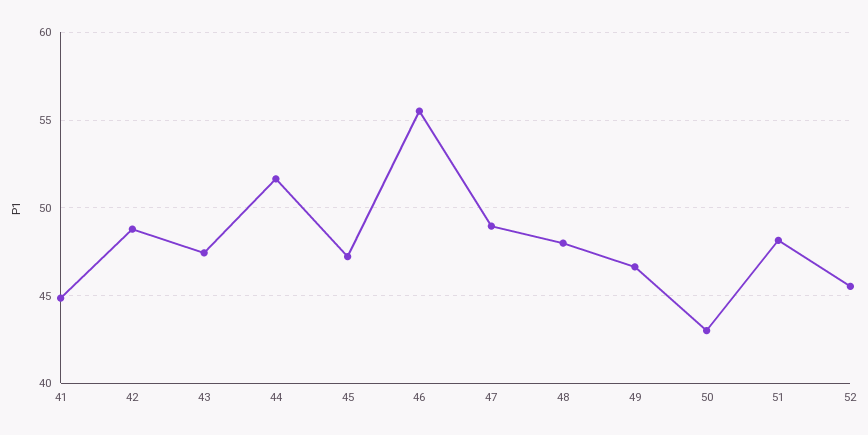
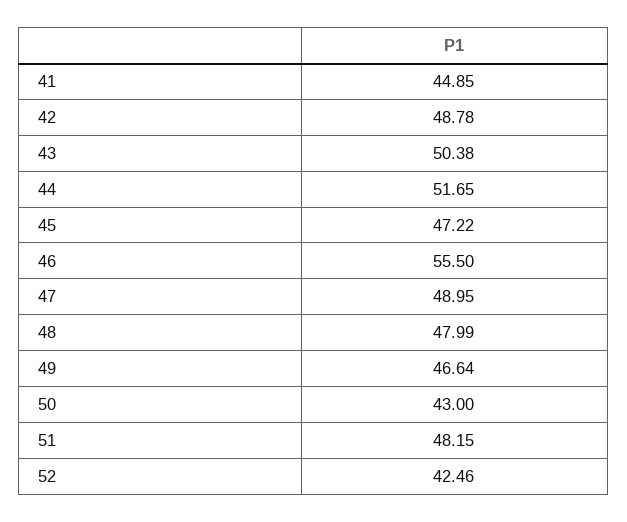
  {
    "41": 44.85,
    "42": 48.78,
-   "43": 47.5,
+   "43": 50.38,
    "44": 51.65,
    "45": 47.22,
    "46": 55.5,
    "47": 48.95,
    "48": 47.99,
    "49": 46.64,
    "50": 43,
    "51": 48.15,
-   "52": 45.5
+   "52": 42.46
  }

